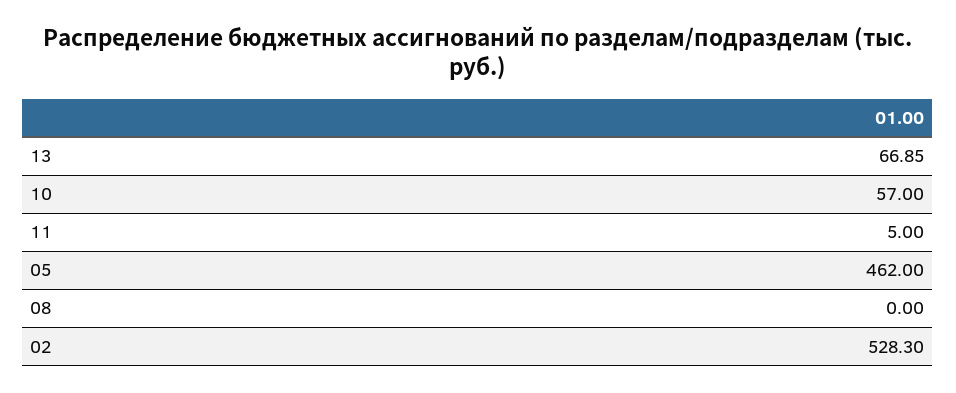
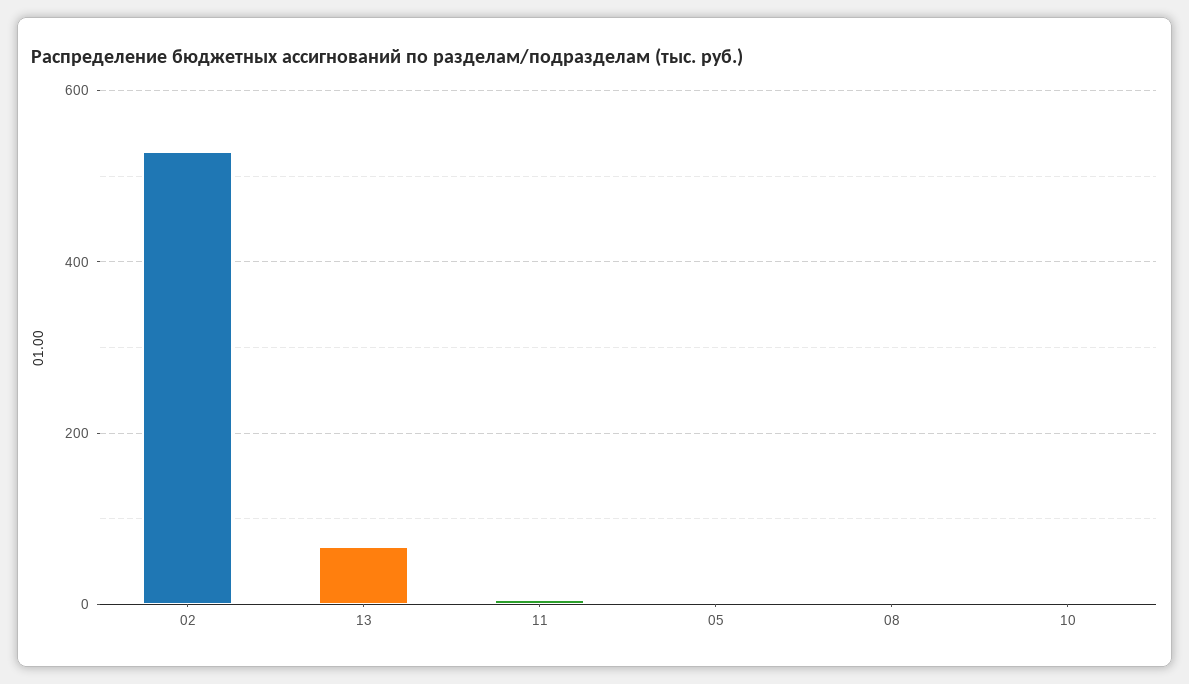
  {
    "13": 66.85,
-   "10": 57,
+   "10": 0,
    "11": 5,
-   "05": 462,
+   "05": 0,
    "08": 0,
    "02": 528.3
  }

